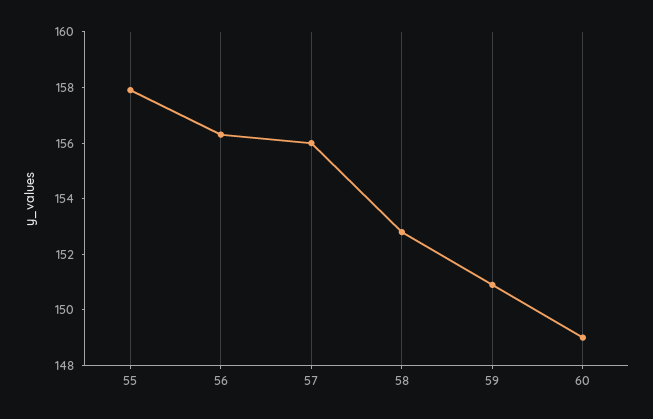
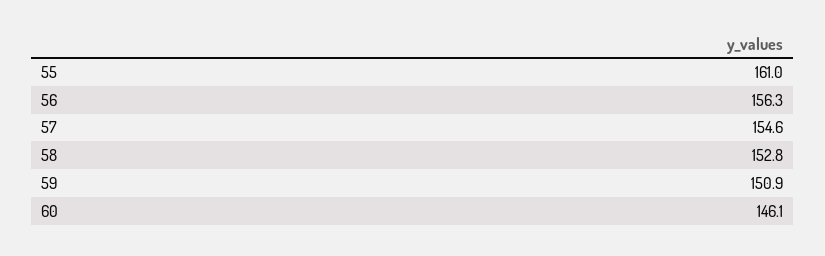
  {
-   "55": 158,
+   "55": 161,
    "56": 156.3,
-   "57": 156,
+   "57": 154.6,
    "58": 152.8,
    "59": 150.9,
-   "60": 149
+   "60": 146.1
  }

